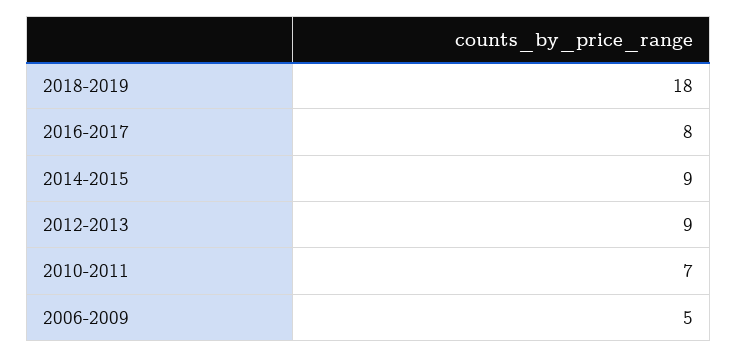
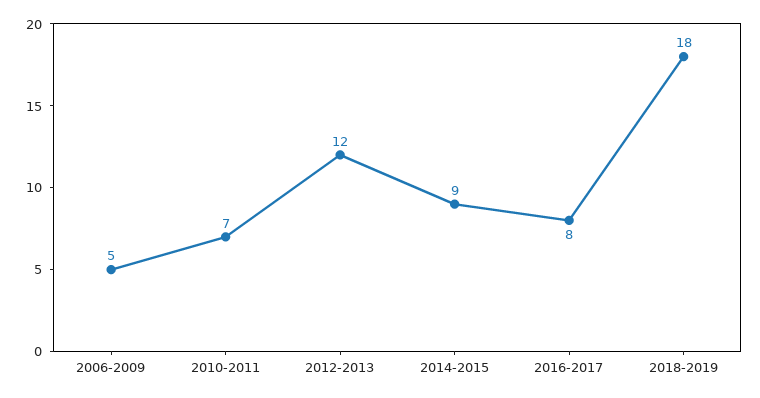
  {
    "2018-2019": 18,
    "2016-2017": 8,
    "2014-2015": 9,
-   "2012-2013": 9,
+   "2012-2013": 12,
    "2010-2011": 7,
    "2006-2009": 5
  }

